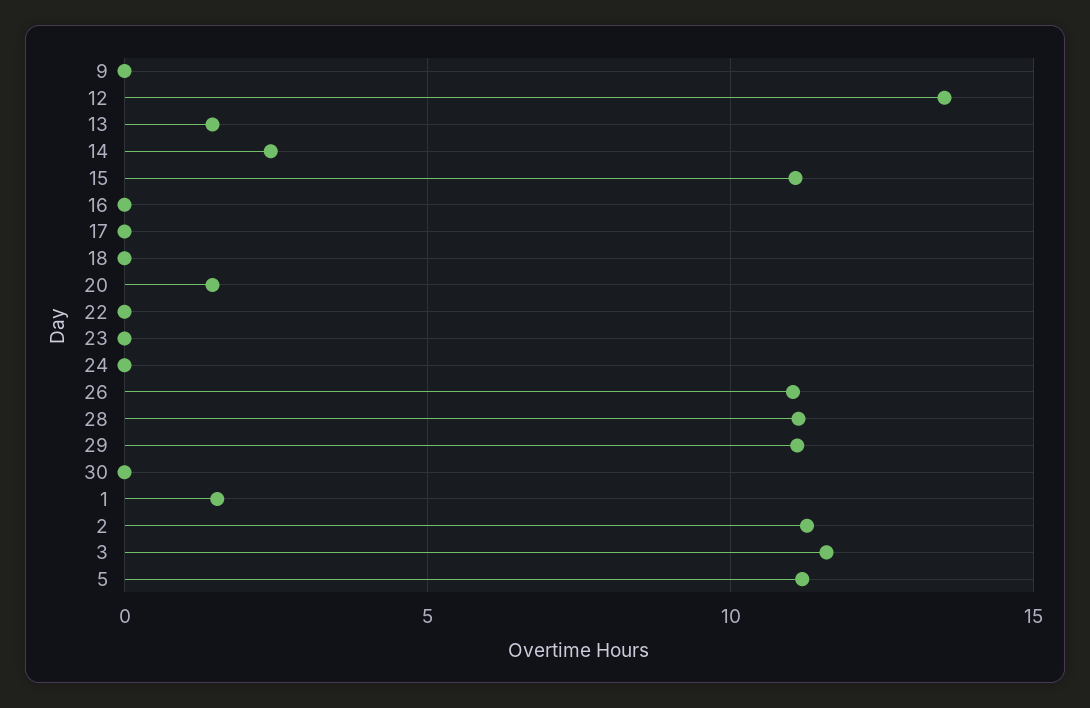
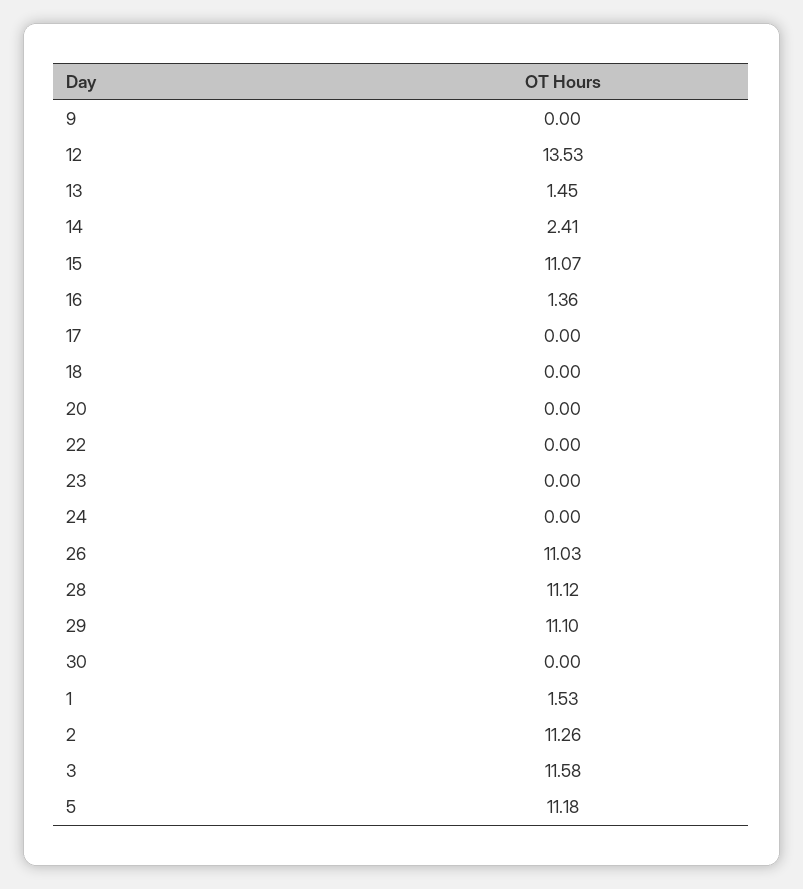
  {
    "9": 0,
    "12": 13.53,
    "13": 1.45,
    "14": 2.41,
    "15": 11.07,
-   "16": 0,
+   "16": 1.36,
    "17": 0,
    "18": 0,
-   "20": 1.5,
+   "20": 0,
    "22": 0,
    "23": 0,
    "24": 0,
    "26": 11.03,
    "28": 11.12,
    "29": 11.1,
    "30": 0,
    "1": 1.53,
    "2": 11.26,
    "3": 11.58,
    "5": 11.18
  }

